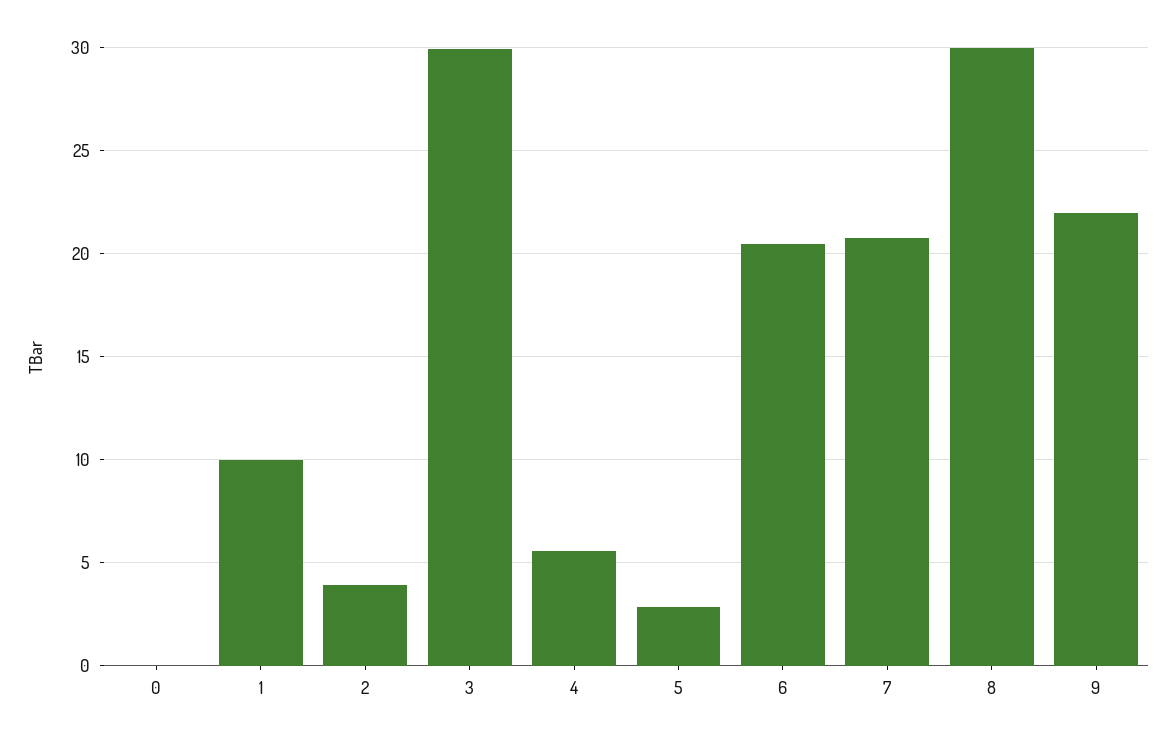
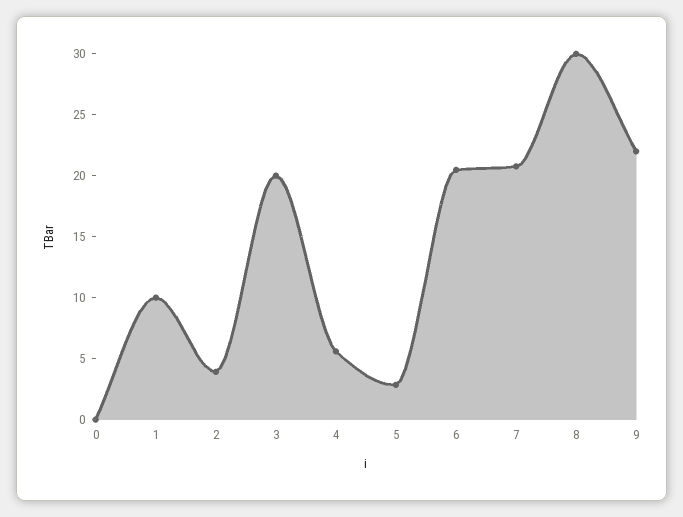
  {
    "0": 0,
    "1": 10,
    "2": 4,
-   "3": 30,
+   "3": 20,
    "4": 5.5,
    "5": 3,
    "6": 20.5,
    "7": 21,
    "8": 30,
    "9": 22
  }

